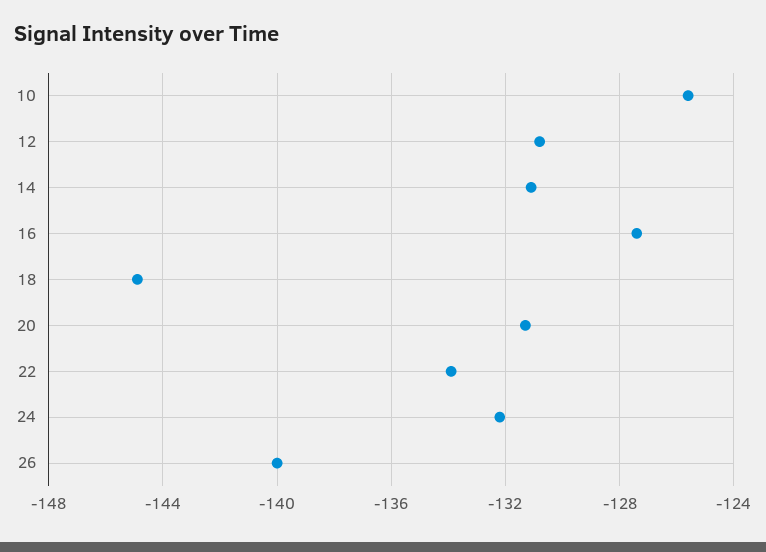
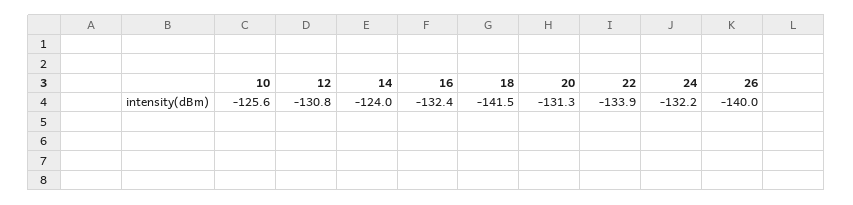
  {
    "10": -125.6,
    "12": -130.8,
-   "14": -131,
+   "14": -124,
-   "16": -127.5,
+   "16": -132.4,
-   "18": -145,
+   "18": -141.5,
    "20": -131.3,
    "22": -133.9,
    "24": -132.2,
    "26": -140
  }

